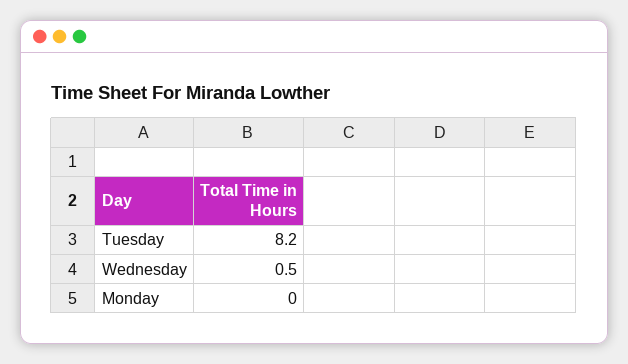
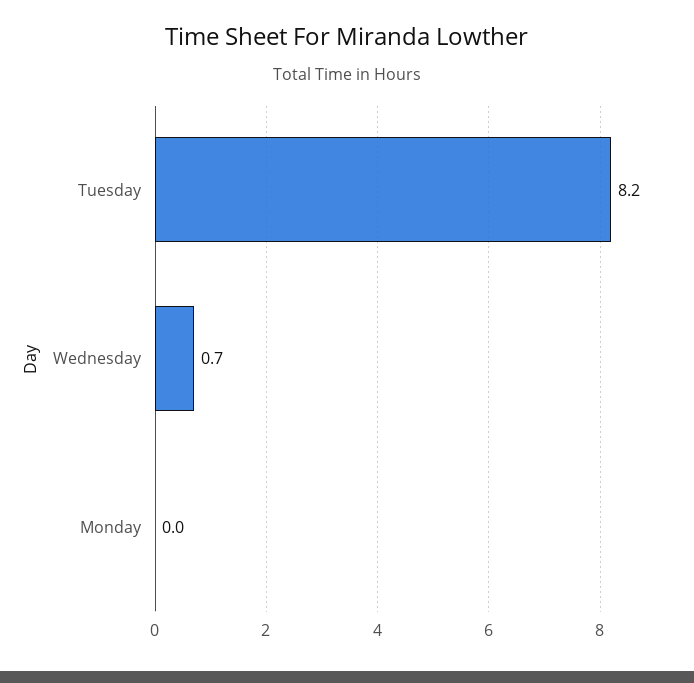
  {
    "Tuesday": 8.2,
-   "Wednesday": 0.5,
+   "Wednesday": 0.7,
    "Monday": 0
  }

